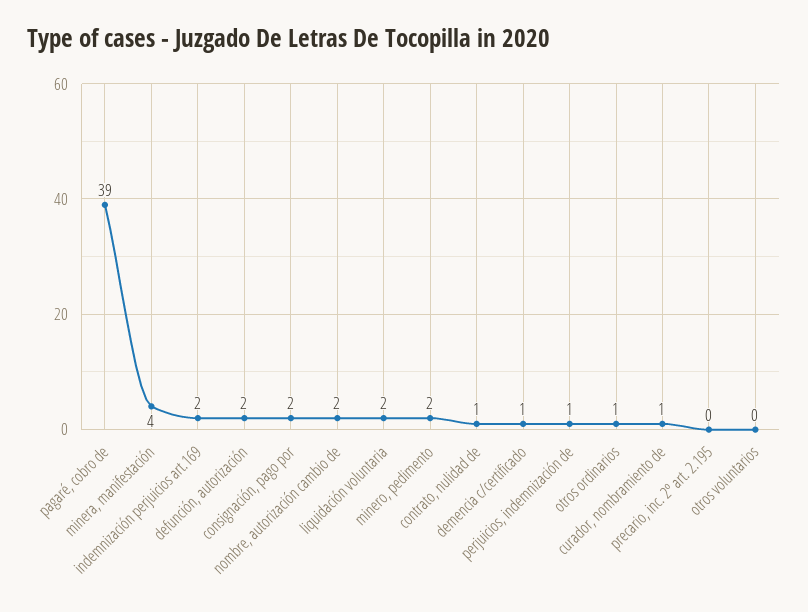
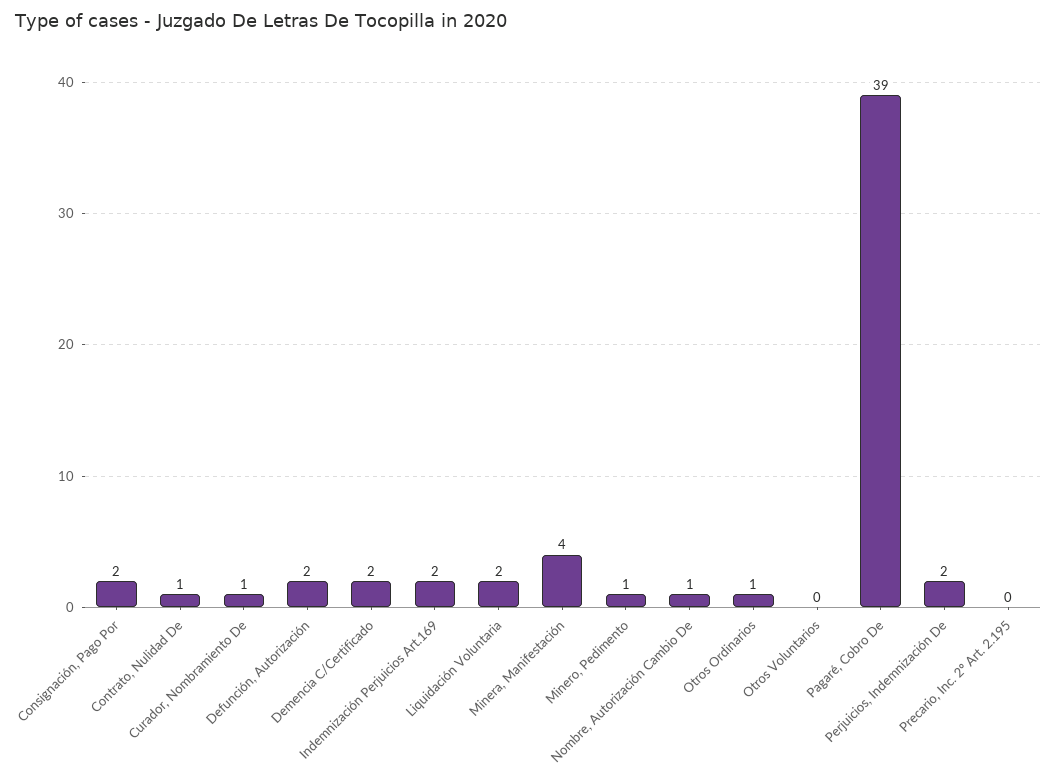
  {
    "pagaré, cobro de": 39,
    "minera, manifestación": 4,
    "indemnización perjuicios art.169": 2,
    "defunción, autorización": 2,
    "consignación, pago por": 2,
-   "nombre, autorización cambio de": 2,
+   "nombre, autorización cambio de": 1,
    "liquidación voluntaria": 2,
-   "minero, pedimento": 2,
+   "minero, pedimento": 1,
    "contrato, nulidad de": 1,
-   "demencia c/certificado": 1,
+   "demencia c/certificado": 2,
-   "perjuicios, indemnización de": 1,
+   "perjuicios, indemnización de": 2,
    "otros ordinarios": 1,
    "curador, nombramiento de": 1,
    "precario, inc. 2º art. 2.195": 0,
    "otros voluntarios": 0
  }

